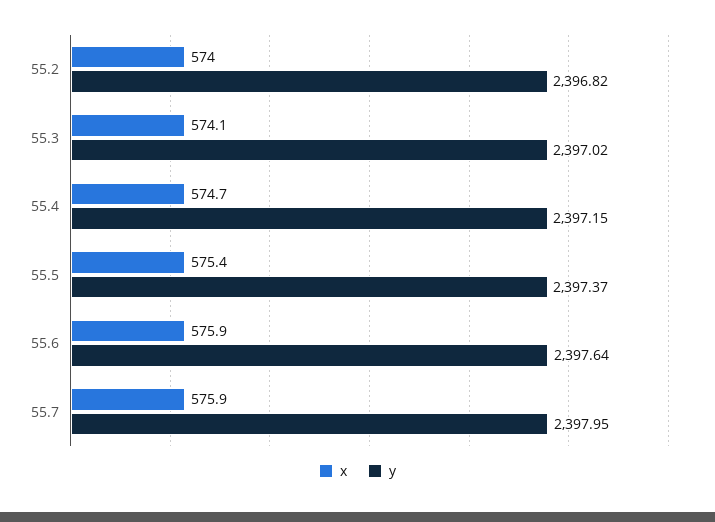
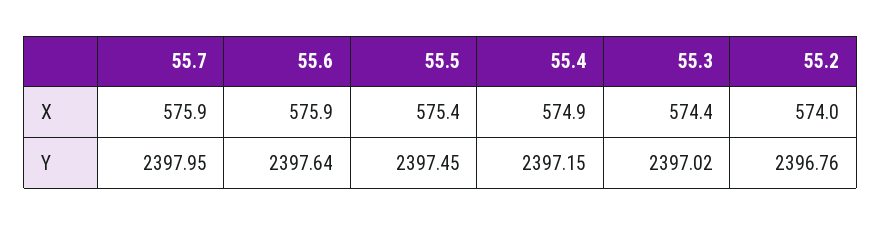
  {
    "x": {
      "55.2": 574,
-     "55.3": 574.1,
+     "55.3": 574.4,
-     "55.4": 574.7,
+     "55.4": 574.9,
      "55.5": 575.4,
      "55.6": 575.9,
      "55.7": 575.9
    },
    "y": {
-     "55.2": 2396.82,
+     "55.2": 2396.76,
      "55.3": 2397.02,
      "55.4": 2397.15,
-     "55.5": 2397.37,
+     "55.5": 2397.45,
      "55.6": 2397.64,
      "55.7": 2397.95
    }
  }

